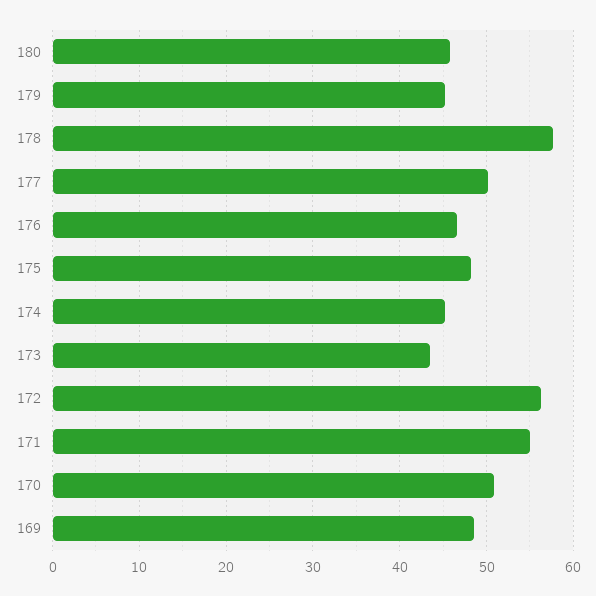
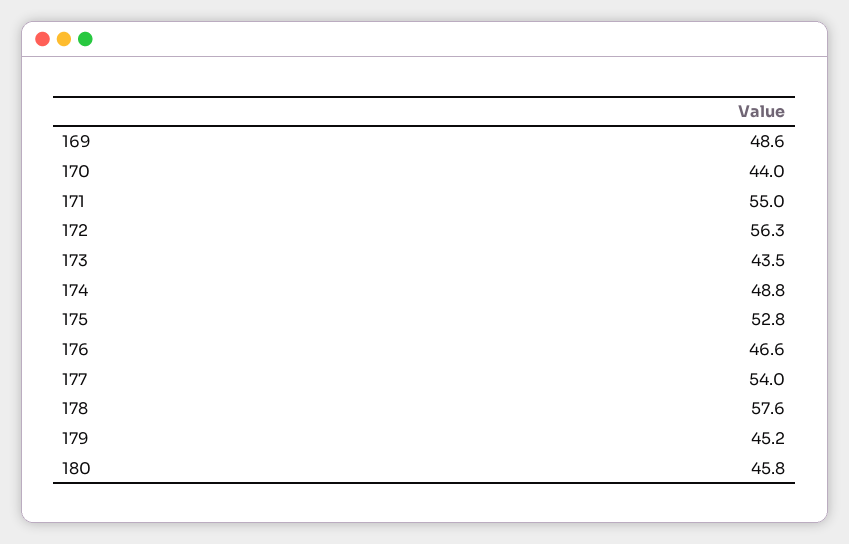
  {
    "180": 45.8,
    "179": 45.2,
    "178": 57.6,
-   "177": 50,
+   "177": 54,
    "176": 46.6,
-   "175": 48,
+   "175": 52.8,
-   "174": 45,
+   "174": 48.8,
    "173": 43.5,
    "172": 56.3,
    "171": 55,
-   "170": 51,
+   "170": 44,
    "169": 48.6
  }

